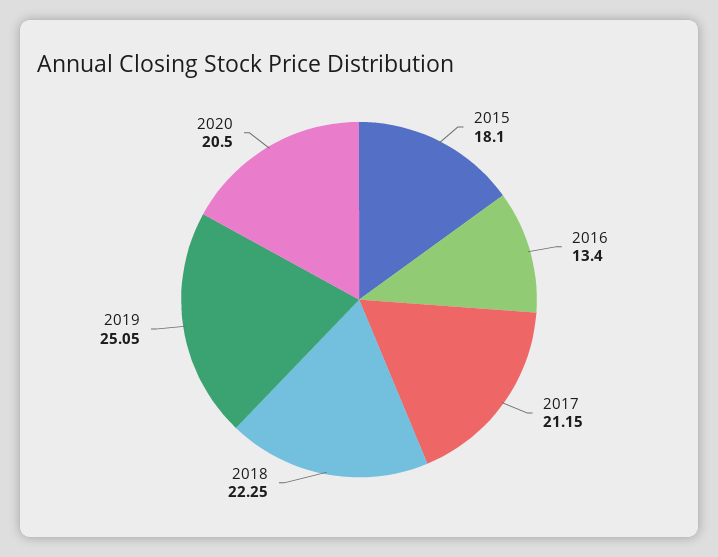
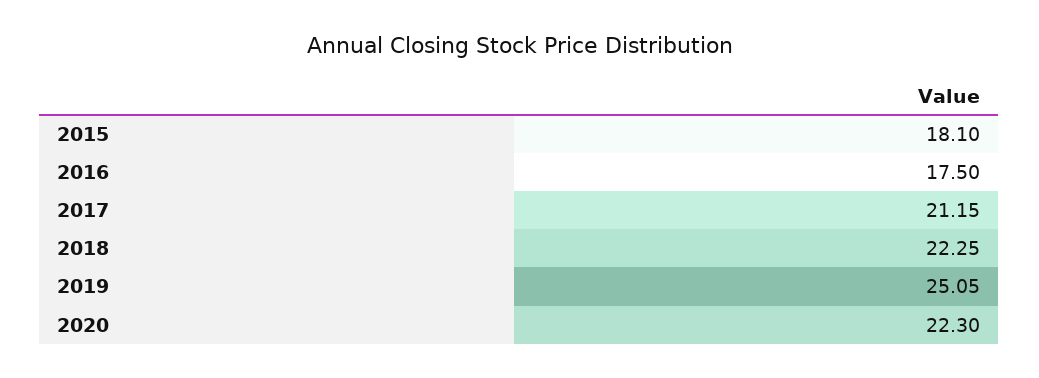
  {
    "2015": 18.1,
-   "2016": 13.4,
+   "2016": 17.5,
    "2017": 21.15,
    "2018": 22.25,
    "2019": 25.05,
-   "2020": 20.5
+   "2020": 22.3
  }

